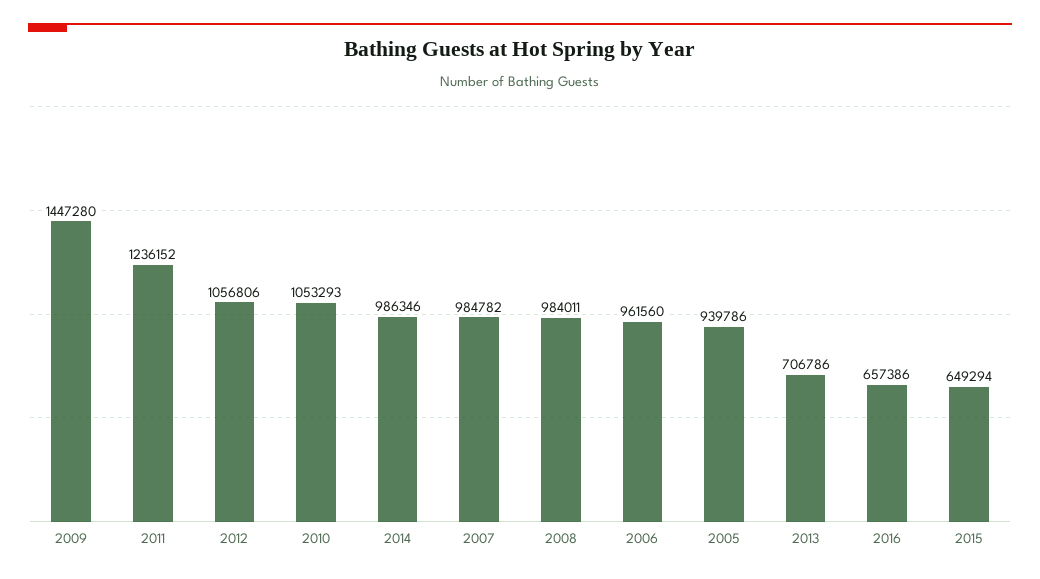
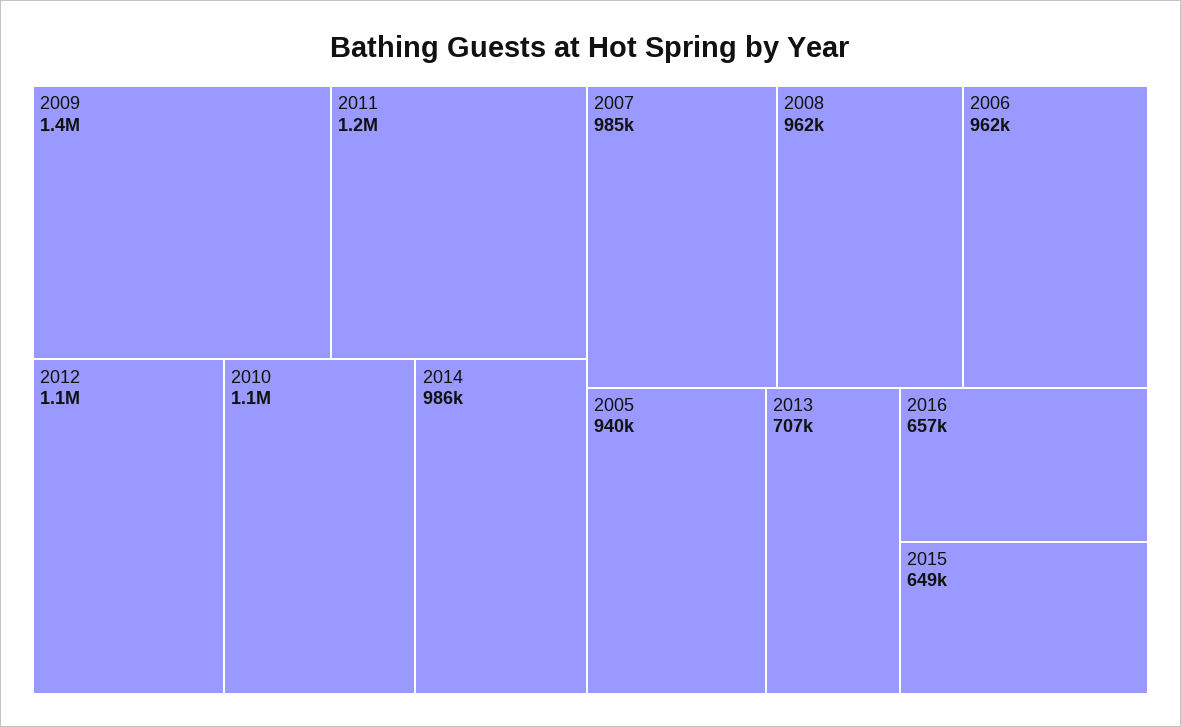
  {
    "2009": 1447280,
    "2011": 1236152,
    "2012": 1056806,
    "2010": 1053293,
    "2014": 986346,
    "2007": 984782,
-   "2008": 984011,
+   "2008": 962000,
    "2006": 961560,
    "2005": 939786,
    "2013": 706786,
    "2016": 657386,
    "2015": 649294
  }

